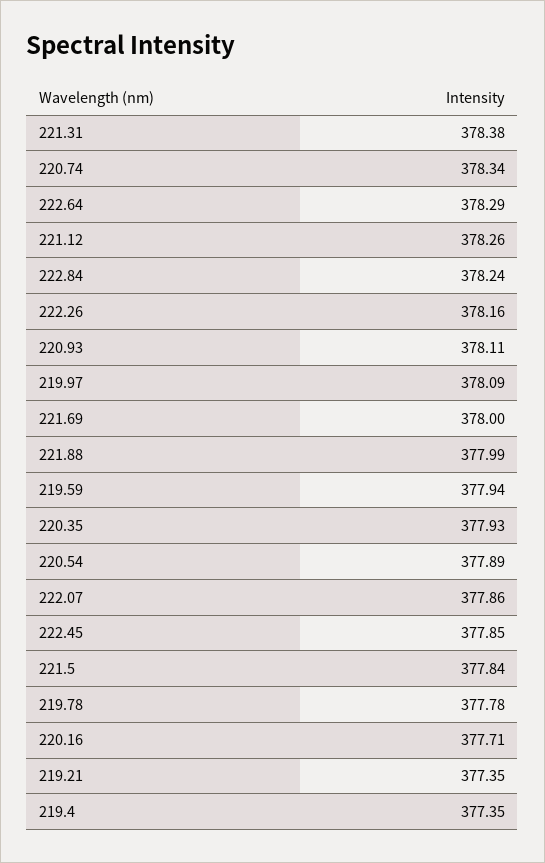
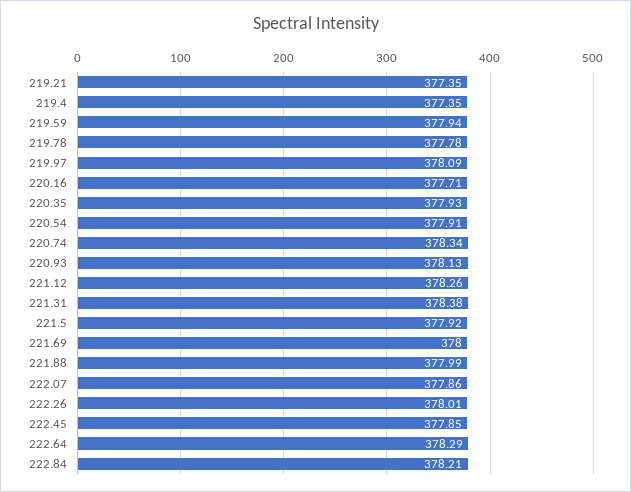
  {
    "221.31": 378.38,
    "220.74": 378.34,
    "222.64": 378.29,
    "221.12": 378.26,
-   "222.84": 378.24,
+   "222.84": 378.21,
-   "222.26": 378.16,
+   "222.26": 378.01,
-   "220.93": 378.11,
+   "220.93": 378.13,
    "219.97": 378.09,
    "221.69": 378,
    "221.88": 377.99,
    "219.59": 377.94,
    "220.35": 377.93,
-   "220.54": 377.89,
+   "220.54": 377.91,
    "222.07": 377.86,
    "222.45": 377.85,
-   "221.5": 377.84,
+   "221.5": 377.92,
    "219.78": 377.78,
    "220.16": 377.71,
    "219.21": 377.35,
    "219.4": 377.35
  }

